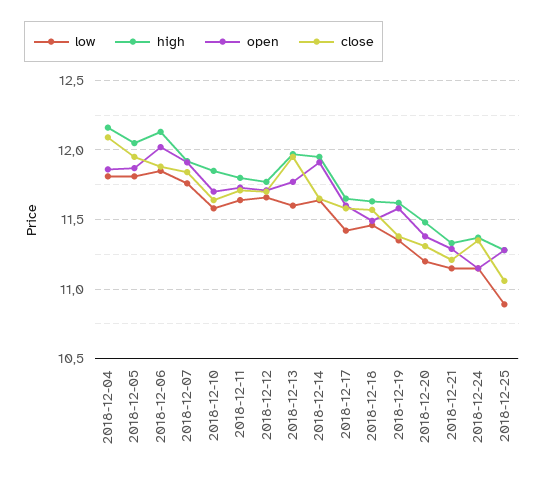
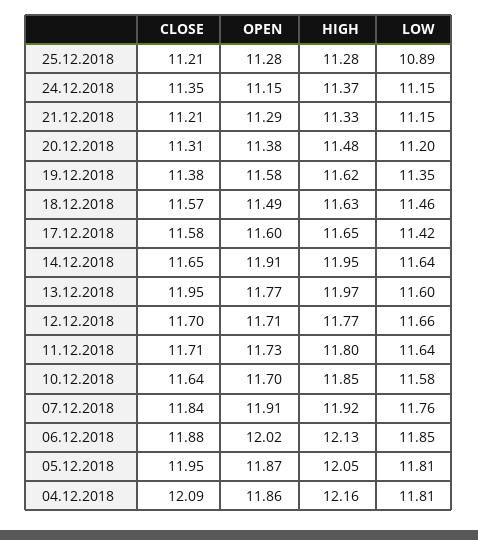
  {
    "low": {
      "2018-12-04": 11.81,
      "2018-12-05": 11.81,
      "2018-12-06": 11.85,
      "2018-12-07": 11.76,
      "2018-12-10": 11.58,
      "2018-12-11": 11.64,
      "2018-12-12": 11.66,
      "2018-12-13": 11.6,
      "2018-12-14": 11.64,
      "2018-12-17": 11.42,
      "2018-12-18": 11.46,
      "2018-12-19": 11.35,
      "2018-12-20": 11.2,
      "2018-12-21": 11.15,
      "2018-12-24": 11.15,
      "2018-12-25": 10.89
    },
    "high": {
      "2018-12-04": 12.16,
      "2018-12-05": 12.05,
      "2018-12-06": 12.13,
      "2018-12-07": 11.92,
      "2018-12-10": 11.85,
      "2018-12-11": 11.8,
      "2018-12-12": 11.77,
      "2018-12-13": 11.97,
      "2018-12-14": 11.95,
      "2018-12-17": 11.65,
      "2018-12-18": 11.63,
      "2018-12-19": 11.62,
      "2018-12-20": 11.48,
      "2018-12-21": 11.33,
      "2018-12-24": 11.37,
      "2018-12-25": 11.28
    },
    "open": {
      "2018-12-04": 11.86,
      "2018-12-05": 11.87,
      "2018-12-06": 12.02,
      "2018-12-07": 11.91,
      "2018-12-10": 11.7,
      "2018-12-11": 11.73,
      "2018-12-12": 11.71,
      "2018-12-13": 11.77,
      "2018-12-14": 11.91,
      "2018-12-17": 11.6,
      "2018-12-18": 11.49,
      "2018-12-19": 11.58,
      "2018-12-20": 11.38,
      "2018-12-21": 11.29,
      "2018-12-24": 11.15,
      "2018-12-25": 11.28
    },
    "close": {
      "2018-12-04": 12.09,
      "2018-12-05": 11.95,
      "2018-12-06": 11.88,
      "2018-12-07": 11.84,
      "2018-12-10": 11.64,
      "2018-12-11": 11.71,
      "2018-12-12": 11.7,
      "2018-12-13": 11.95,
      "2018-12-14": 11.65,
      "2018-12-17": 11.58,
      "2018-12-18": 11.57,
      "2018-12-19": 11.38,
      "2018-12-20": 11.31,
      "2018-12-21": 11.21,
      "2018-12-24": 11.35,
-     "2018-12-25": 11.05
+     "2018-12-25": 11.21
    }
  }

